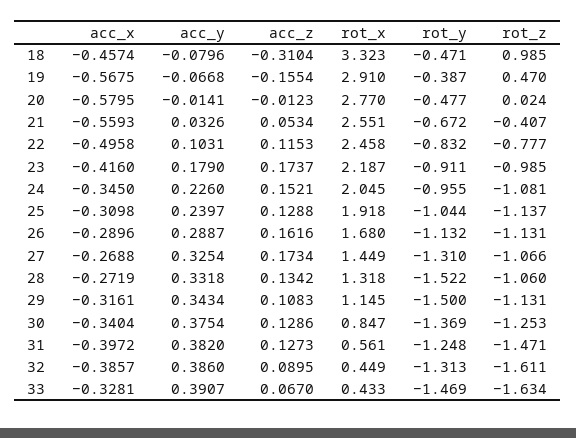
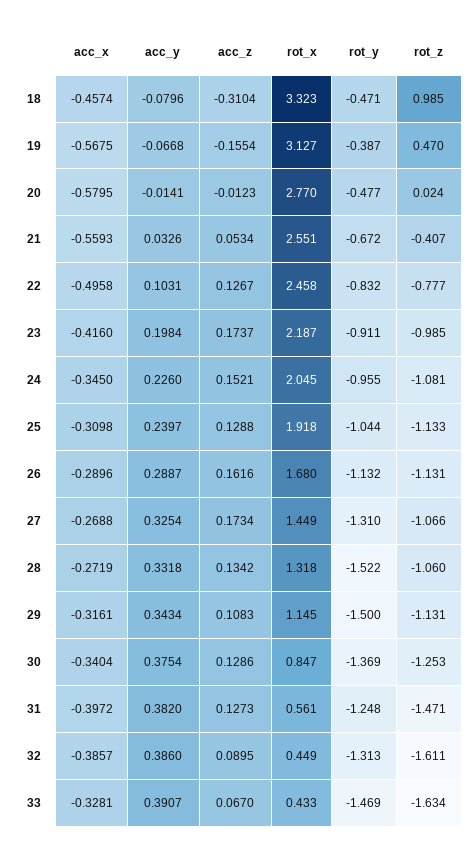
  {
    "acc_x": {
      "18": -0.4574,
      "19": -0.5675,
      "20": -0.5795,
      "21": -0.5593,
      "22": -0.4958,
      "23": -0.416,
      "24": -0.345,
      "25": -0.3098,
      "26": -0.2896,
      "27": -0.2688,
      "28": -0.2719,
      "29": -0.3161,
      "30": -0.3404,
      "31": -0.3972,
      "32": -0.3857,
      "33": -0.3281
    },
    "acc_y": {
      "18": -0.0796,
      "19": -0.0668,
      "20": -0.0141,
      "21": 0.0326,
      "22": 0.1031,
-     "23": 0.179,
+     "23": 0.1984,
      "24": 0.226,
      "25": 0.2397,
      "26": 0.2887,
      "27": 0.3254,
      "28": 0.3318,
      "29": 0.3434,
      "30": 0.3754,
      "31": 0.382,
      "32": 0.386,
      "33": 0.3907
    },
    "acc_z": {
      "18": -0.3104,
      "19": -0.1554,
      "20": -0.0123,
      "21": 0.0534,
-     "22": 0.1153,
+     "22": 0.1267,
      "23": 0.1737,
      "24": 0.1521,
      "25": 0.1288,
      "26": 0.1616,
      "27": 0.1734,
      "28": 0.1342,
      "29": 0.1083,
      "30": 0.1286,
      "31": 0.1273,
      "32": 0.0895,
      "33": 0.067
    },
    "rot_x": {
      "18": 3.323,
-     "19": 2.91,
+     "19": 3.127,
      "20": 2.77,
      "21": 2.551,
      "22": 2.458,
      "23": 2.187,
      "24": 2.045,
      "25": 1.918,
      "26": 1.68,
      "27": 1.449,
      "28": 1.318,
      "29": 1.145,
      "30": 0.847,
      "31": 0.561,
      "32": 0.449,
      "33": 0.433
    },
    "rot_y": {
      "18": -0.471,
      "19": -0.387,
      "20": -0.477,
      "21": -0.672,
      "22": -0.832,
      "23": -0.911,
      "24": -0.955,
      "25": -1.044,
      "26": -1.132,
      "27": -1.31,
      "28": -1.522,
      "29": -1.5,
      "30": -1.369,
      "31": -1.248,
      "32": -1.313,
      "33": -1.469
    },
    "rot_z": {
      "18": 0.985,
      "19": 0.47,
      "20": 0.024,
      "21": -0.407,
      "22": -0.777,
      "23": -0.985,
      "24": -1.081,
-     "25": -1.137,
+     "25": -1.133,
      "26": -1.131,
      "27": -1.066,
      "28": -1.06,
      "29": -1.131,
      "30": -1.253,
      "31": -1.471,
      "32": -1.611,
      "33": -1.634
    }
  }

